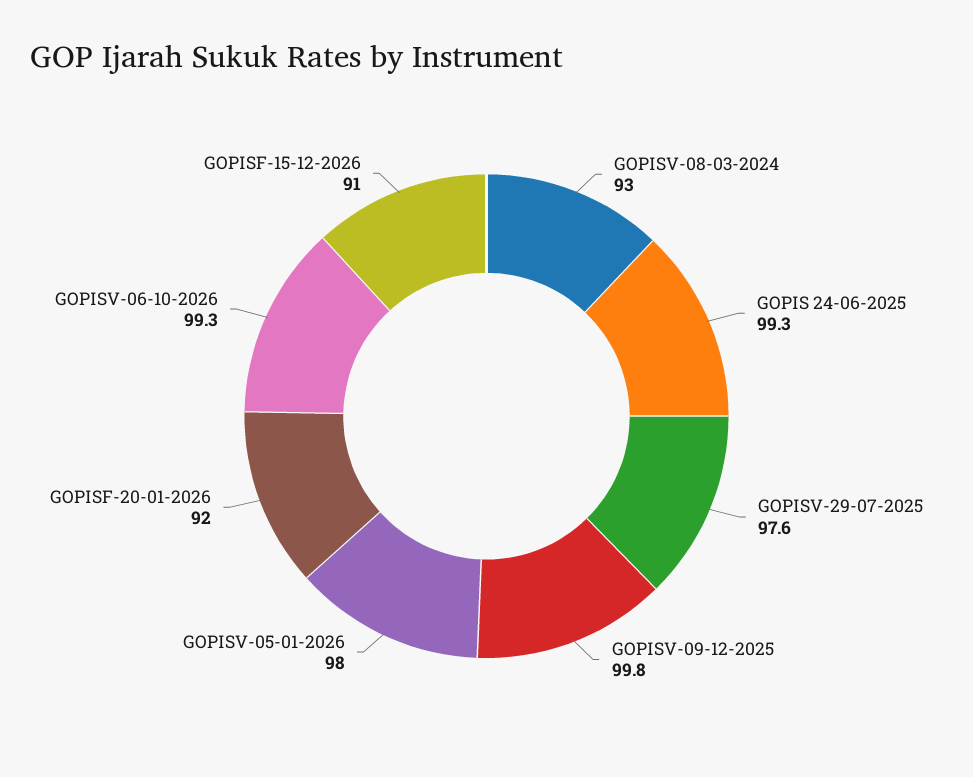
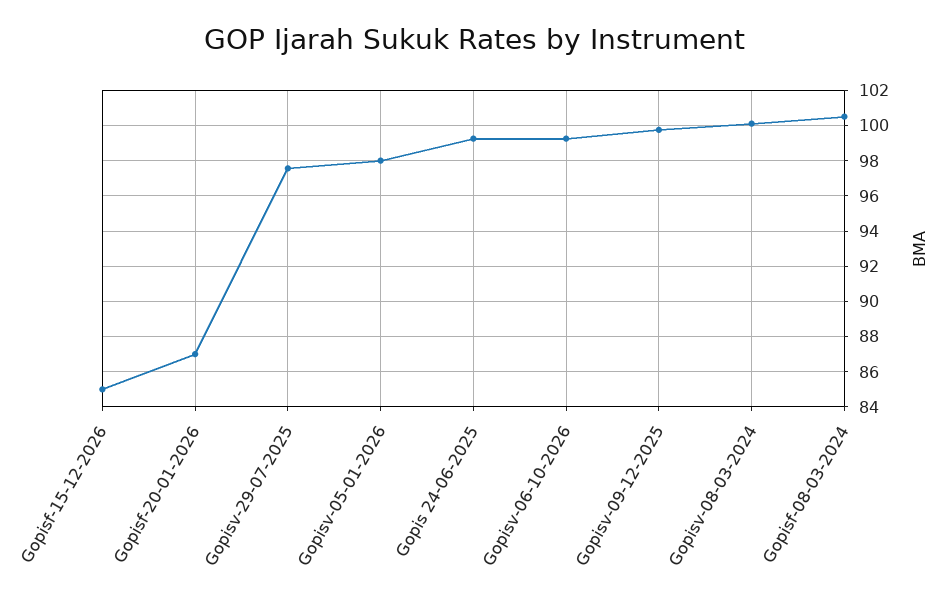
  {
-   "GOPISV-08-03-2024": 93,
+   "GOPISV-08-03-2024": 100,
    "GOPIS 24-06-2025": 99.3,
    "GOPISV-29-07-2025": 97.6,
    "GOPISV-09-12-2025": 99.8,
    "GOPISV-05-01-2026": 98,
-   "GOPISF-20-01-2026": 92,
+   "GOPISF-20-01-2026": 87,
    "GOPISV-06-10-2026": 99.3,
-   "GOPISF-15-12-2026": 91
+   "GOPISF-15-12-2026": 85,
+   "Gopisf-08-03-2024": 100.5
  }

